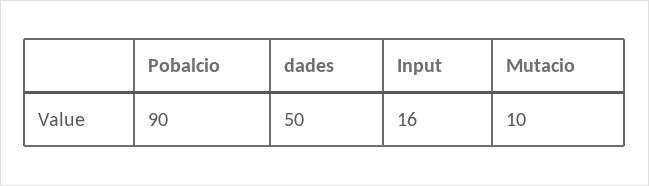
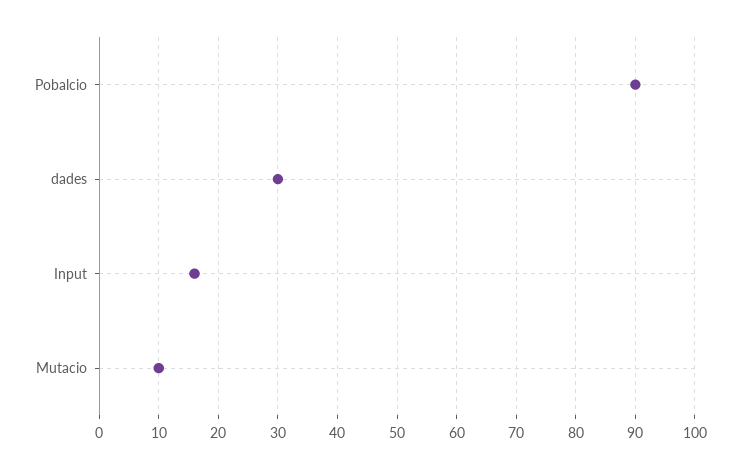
  {
    "Pobalcio": 90,
-   "dades": 50,
+   "dades": 30,
    "Input": 16,
    "Mutacio": 10
  }

